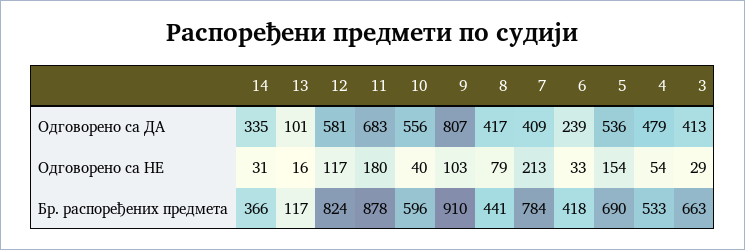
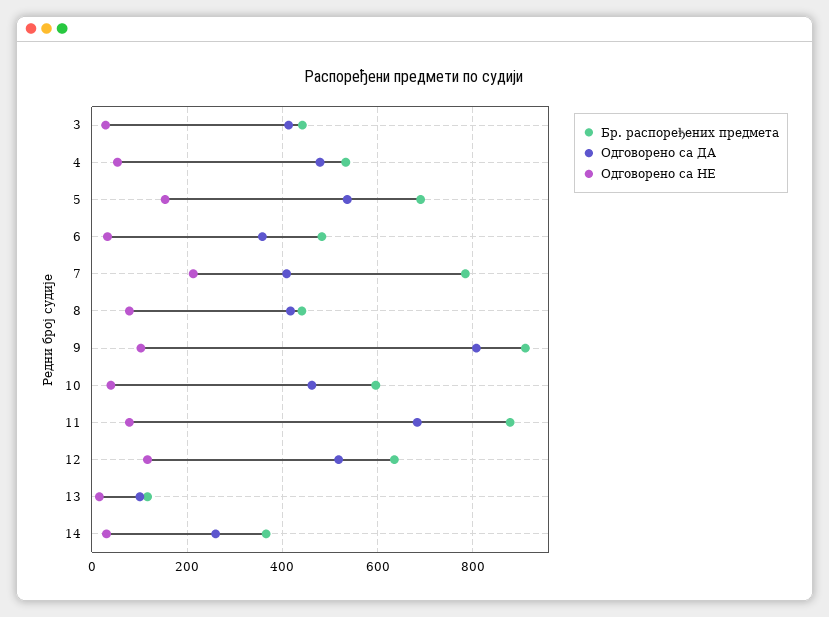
  {
    "Одговорено са ДА": {
-     "14": 335,
+     "14": 260,
      "13": 101,
-     "12": 581,
+     "12": 520,
      "11": 683,
-     "10": 556,
+     "10": 460,
      "9": 807,
      "8": 417,
      "7": 409,
-     "6": 239,
+     "6": 360,
      "5": 536,
      "4": 479,
      "3": 413
    },
    "Одговорено са НЕ": {
      "14": 31,
      "13": 16,
      "12": 117,
-     "11": 180,
+     "11": 80,
      "10": 40,
      "9": 103,
      "8": 79,
      "7": 213,
      "6": 33,
      "5": 154,
      "4": 54,
      "3": 29
    },
    "Бр. распоређених предмета": {
      "14": 366,
      "13": 117,
-     "12": 824,
+     "12": 640,
      "11": 878,
      "10": 596,
      "9": 910,
      "8": 441,
      "7": 784,
-     "6": 418,
+     "6": 480,
      "5": 690,
      "4": 533,
-     "3": 663
+     "3": 440
    }
  }

